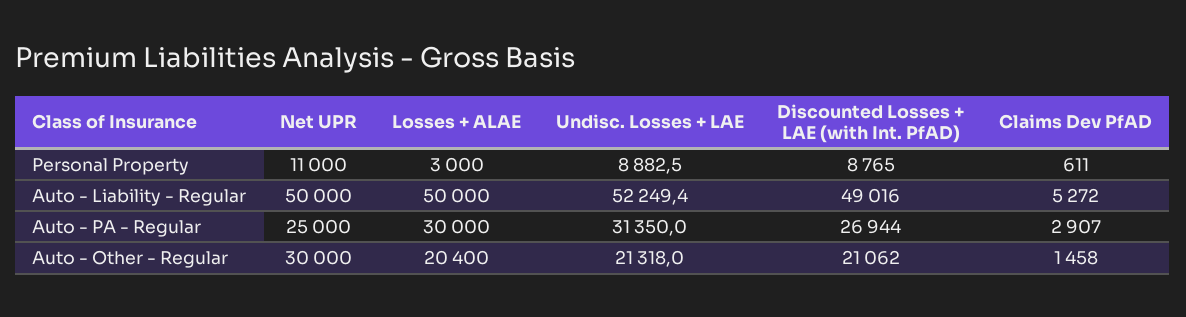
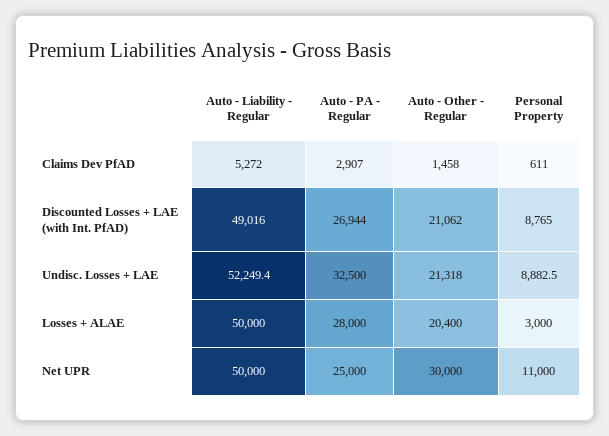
  {
    "Net UPR": {
      "Personal Property": 11000,
      "Auto - Liability - Regular": 50000,
      "Auto - PA - Regular": 25000,
      "Auto - Other - Regular": 30000
    },
    "Losses + ALAE": {
      "Personal Property": 3000,
      "Auto - Liability - Regular": 50000,
-     "Auto - PA - Regular": 30000,
+     "Auto - PA - Regular": 28000,
      "Auto - Other - Regular": 20400
    },
    "Undisc. Losses + LAE": {
      "Personal Property": 8882.5,
      "Auto - Liability - Regular": 52249.4,
-     "Auto - PA - Regular": 31350,
+     "Auto - PA - Regular": 32500,
      "Auto - Other - Regular": 21318
    },
    "Discounted Losses + LAE (with Int. PfAD)": {
      "Personal Property": 8765,
      "Auto - Liability - Regular": 49016,
      "Auto - PA - Regular": 26944,
      "Auto - Other - Regular": 21062
    },
    "Claims Dev PfAD": {
      "Personal Property": 611,
      "Auto - Liability - Regular": 5272,
      "Auto - PA - Regular": 2907,
      "Auto - Other - Regular": 1458
    }
  }

